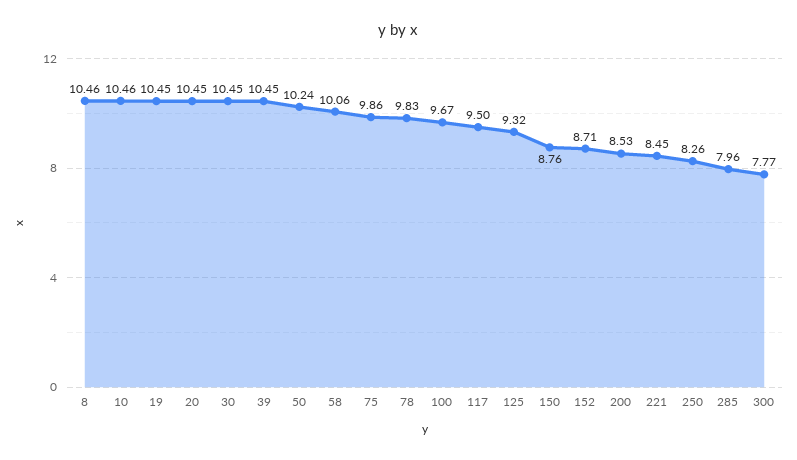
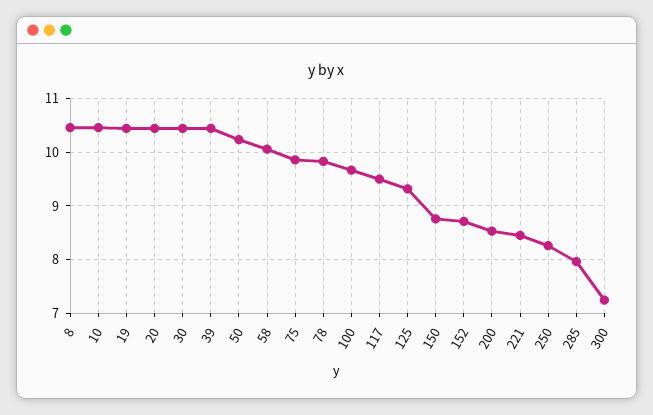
  {
    "8": 10.46,
    "10": 10.46,
    "19": 10.45,
    "20": 10.45,
    "30": 10.45,
    "39": 10.45,
    "50": 10.24,
    "58": 10.06,
    "75": 9.86,
    "78": 9.83,
    "100": 9.67,
    "117": 9.5,
    "125": 9.32,
    "150": 8.76,
    "152": 8.71,
    "200": 8.53,
    "221": 8.45,
    "250": 8.26,
    "285": 7.96,
-   "300": 7.77
+   "300": 7.2
  }

